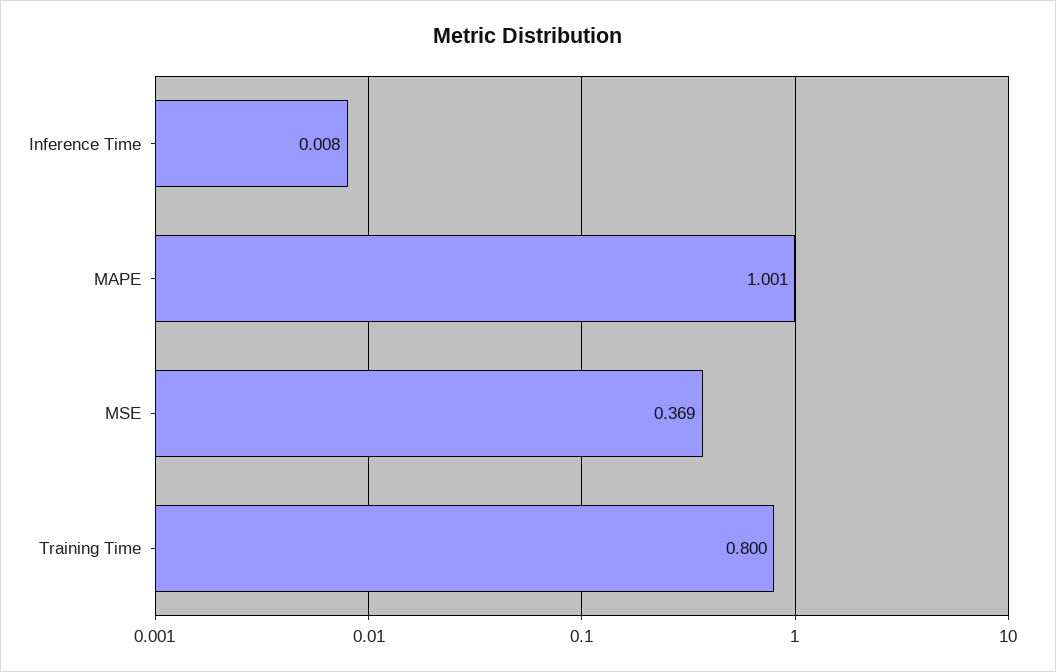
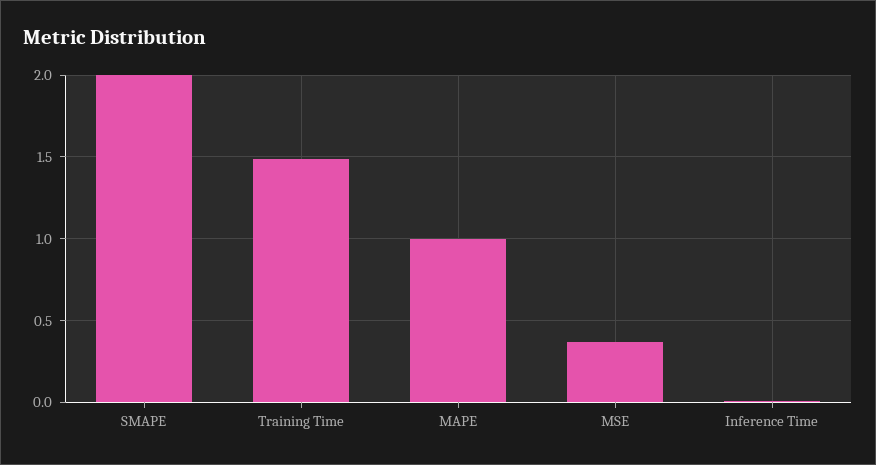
  {
    "Inference Time": 0.008,
    "MAPE": 1.001,
    "MSE": 0.369,
-   "Training Time": 0.8
+   "Training Time": 1.5,
+   "SMAPE": 2
  }

